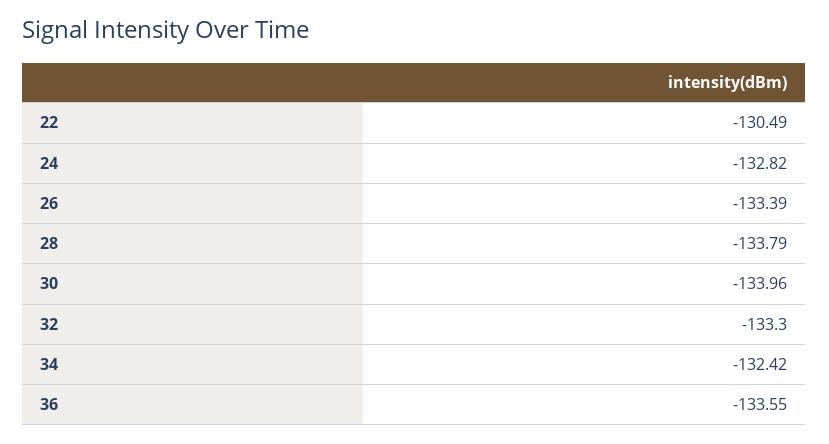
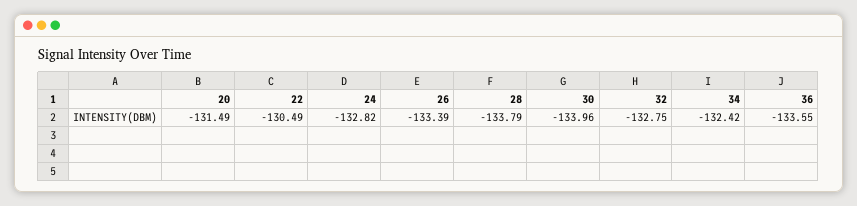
  {
    "22": -130.49,
    "24": -132.82,
    "26": -133.39,
    "28": -133.79,
    "30": -133.96,
-   "32": -133.3,
+   "32": -132.75,
    "34": -132.42,
-   "36": -133.55
+   "36": -133.55,
+   "20": -131.49
  }

